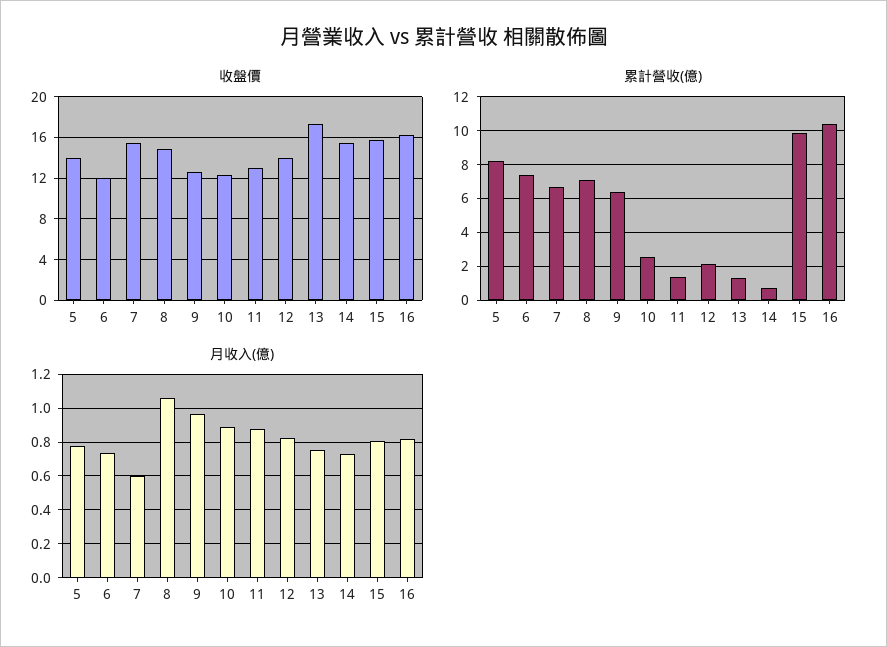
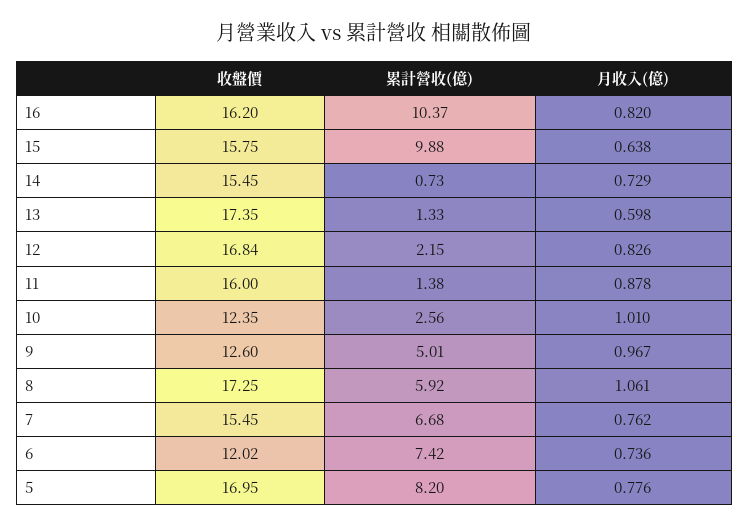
  {
    "收盤價": {
-     "5": 14,
+     "5": 16.95,
      "6": 12.02,
      "7": 15.45,
-     "8": 15,
+     "8": 17.25,
      "9": 12.6,
      "10": 12.35,
-     "11": 13,
+     "11": 16,
-     "12": 14,
+     "12": 16.84,
      "13": 17.35,
      "14": 15.45,
      "15": 15.75,
      "16": 16.2
    },
    "累計營收(億)": {
      "5": 8.2,
      "6": 7.42,
      "7": 6.68,
-     "8": 7,
+     "8": 5.92,
-     "9": 6.5,
+     "9": 5.01,
      "10": 2.56,
      "11": 1.38,
      "12": 2.15,
      "13": 1.33,
      "14": 0.73,
      "15": 9.88,
      "16": 10.37
    },
    "月收入(億)": {
      "5": 0.776,
      "6": 0.736,
-     "7": 0.6,
+     "7": 0.762,
      "8": 1.061,
      "9": 0.967,
-     "10": 0.9,
+     "10": 1.01,
      "11": 0.878,
      "12": 0.826,
-     "13": 0.75,
+     "13": 0.598,
      "14": 0.729,
-     "15": 0.8,
+     "15": 0.638,
      "16": 0.82
    }
  }

